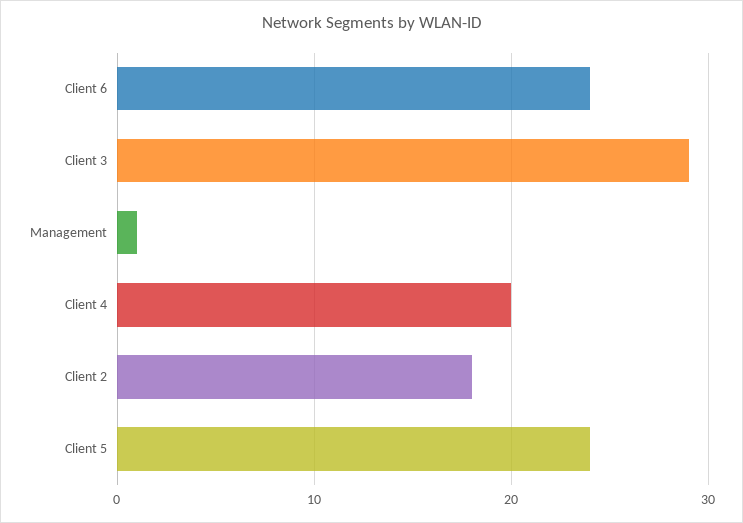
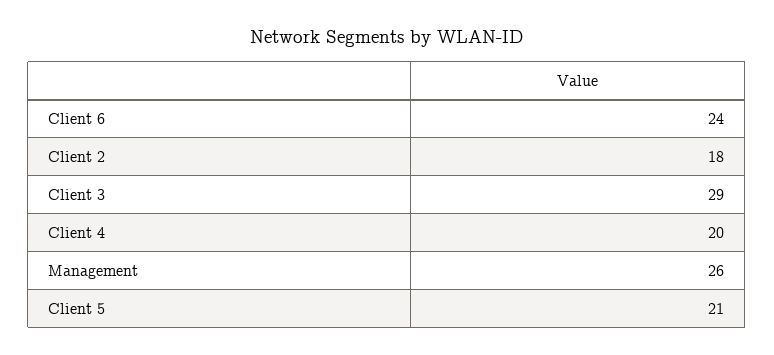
  {
    "Client 6": 24,
    "Client 3": 29,
-   "Management": 1,
+   "Management": 26,
    "Client 4": 20,
    "Client 2": 18,
-   "Client 5": 24
+   "Client 5": 21
  }

